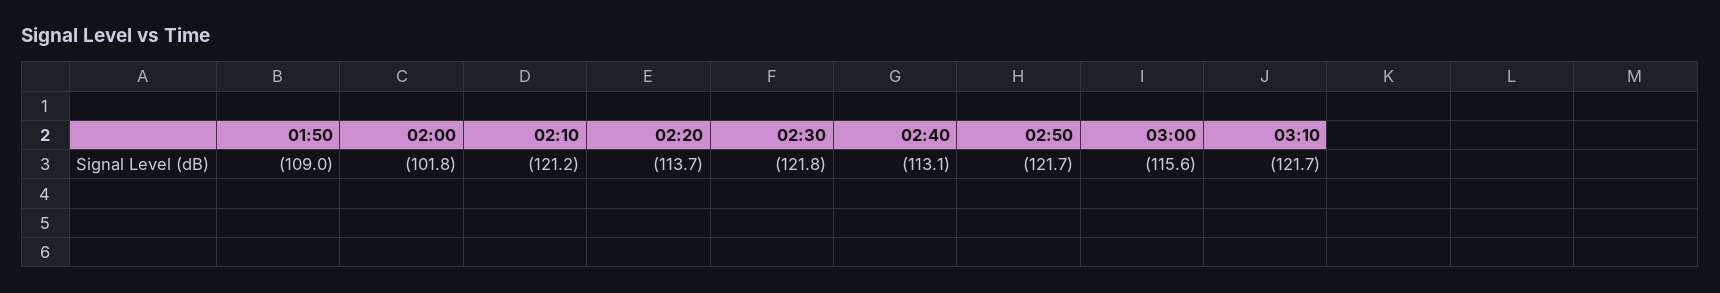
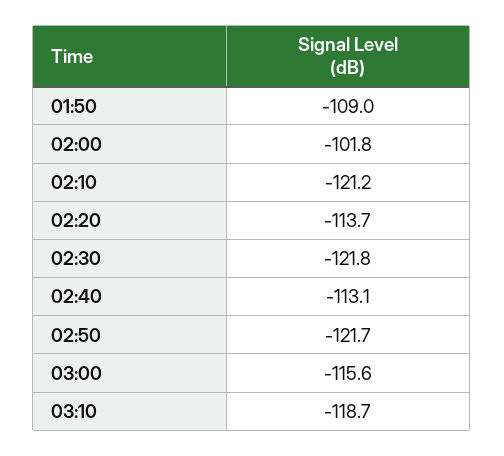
  {
    "01:50": -109,
    "02:00": -101.8,
    "02:10": -121.2,
    "02:20": -113.7,
    "02:30": -121.8,
    "02:40": -113.1,
    "02:50": -121.7,
    "03:00": -115.6,
-   "03:10": -121.7
+   "03:10": -118.7
  }

